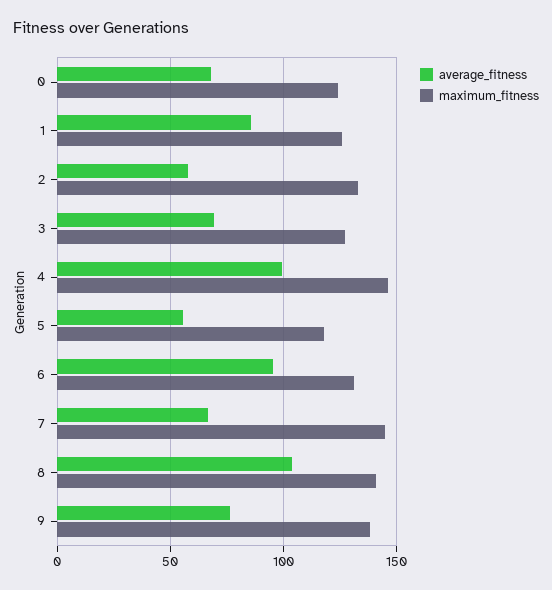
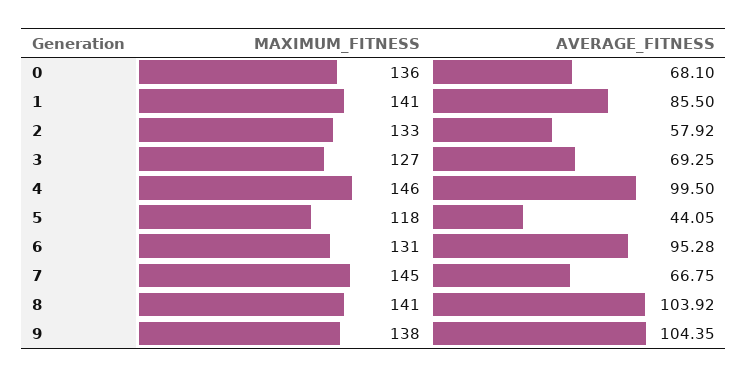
  {
    "average_fitness": {
      "0": 68.1,
      "1": 85.5,
      "2": 57.92,
      "3": 69.25,
      "4": 99.5,
-     "5": 55,
+     "5": 44.05,
      "6": 95.28,
      "7": 66.75,
      "8": 103.92,
-     "9": 75
+     "9": 104.35
    },
    "maximum_fitness": {
-     "0": 125,
+     "0": 136,
-     "1": 125,
+     "1": 141,
      "2": 133,
      "3": 127,
      "4": 146,
      "5": 118,
      "6": 131,
      "7": 145,
      "8": 141,
      "9": 138
    }
  }

